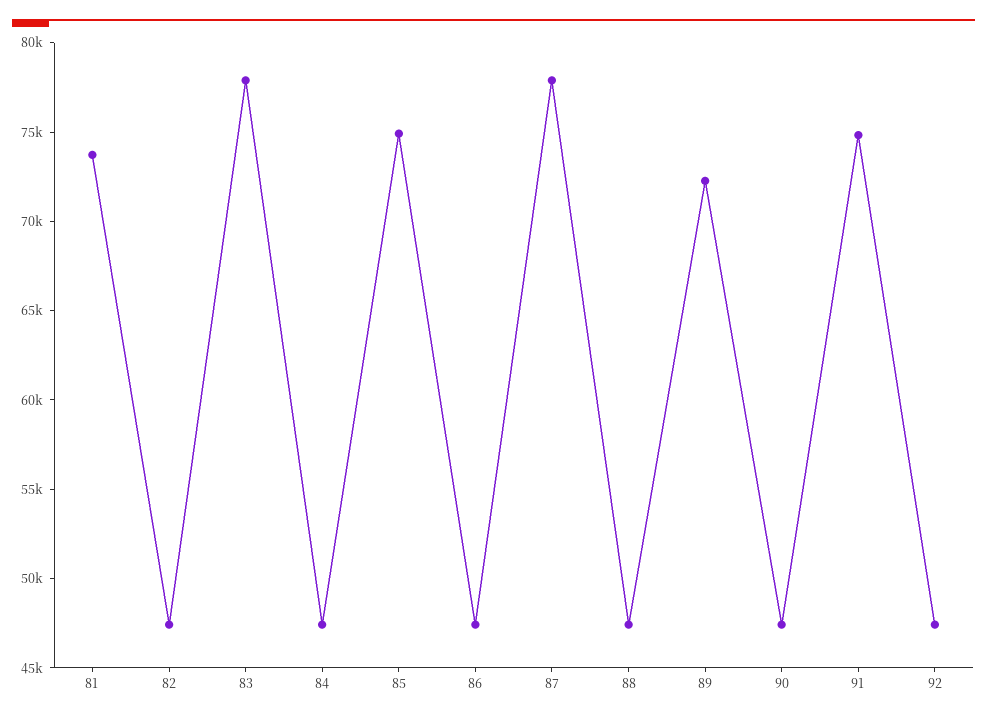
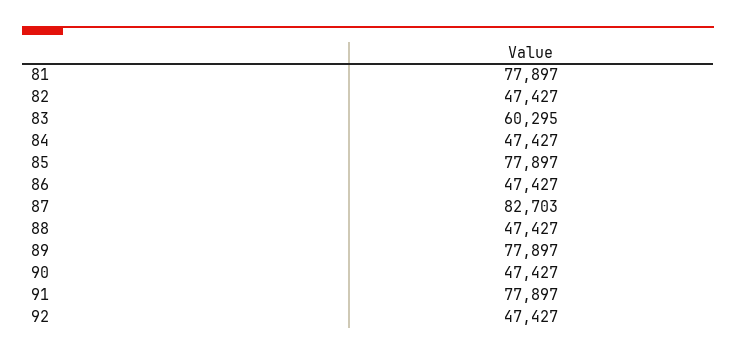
  {
-   "81": 74000,
+   "81": 77897,
    "82": 47427,
-   "83": 78000,
+   "83": 60295,
    "84": 47427,
-   "85": 75000,
+   "85": 77897,
    "86": 47427,
-   "87": 78000,
+   "87": 82703,
    "88": 47427,
-   "89": 72000,
+   "89": 77897,
    "90": 47427,
-   "91": 75000,
+   "91": 77897,
    "92": 47427
  }

